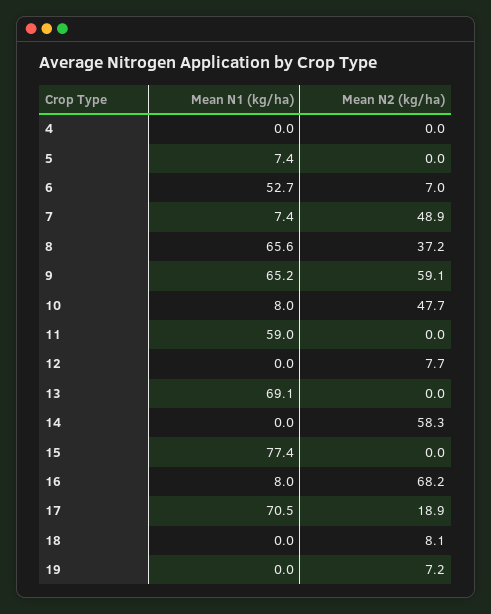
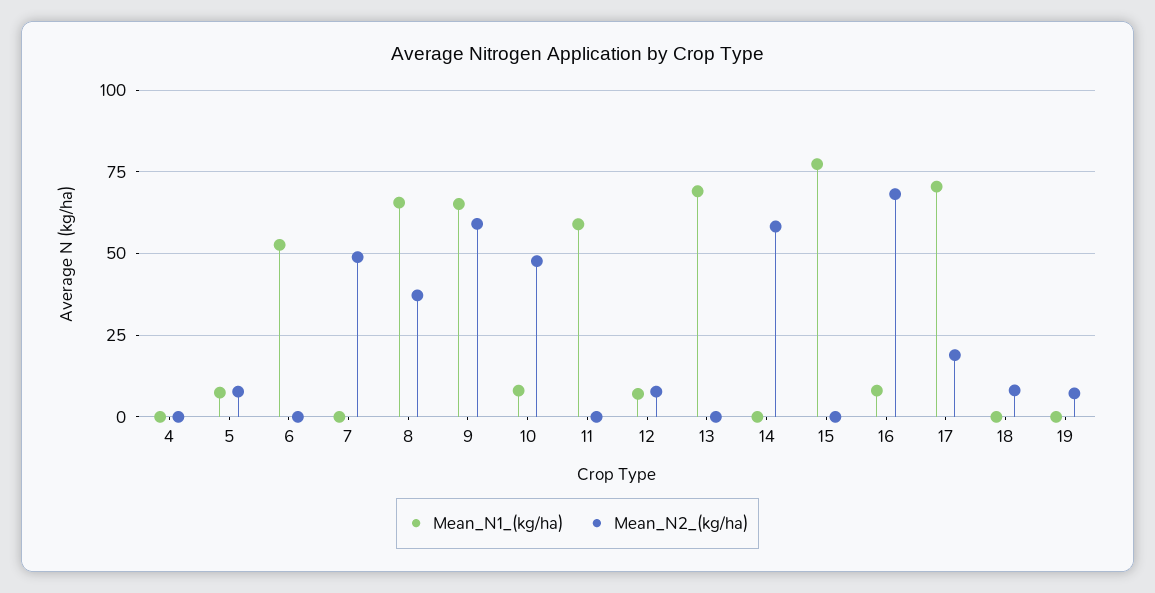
  {
    "Mean N1 (kg/ha)": {
      "4": 0,
      "5": 7.4,
      "6": 52.7,
-     "7": 7.4,
+     "7": 0,
      "8": 65.6,
      "9": 65.2,
      "10": 8,
      "11": 59,
-     "12": 0,
+     "12": 7.5,
      "13": 69.1,
      "14": 0,
      "15": 77.4,
      "16": 8,
      "17": 70.5,
      "18": 0,
      "19": 0
    },
    "Mean N2 (kg/ha)": {
      "4": 0,
-     "5": 0,
+     "5": 7.5,
-     "6": 7,
+     "6": 0,
      "7": 48.9,
      "8": 37.2,
      "9": 59.1,
      "10": 47.7,
      "11": 0,
      "12": 7.7,
      "13": 0,
      "14": 58.3,
      "15": 0,
      "16": 68.2,
      "17": 18.9,
      "18": 8.1,
      "19": 7.2
    }
  }

